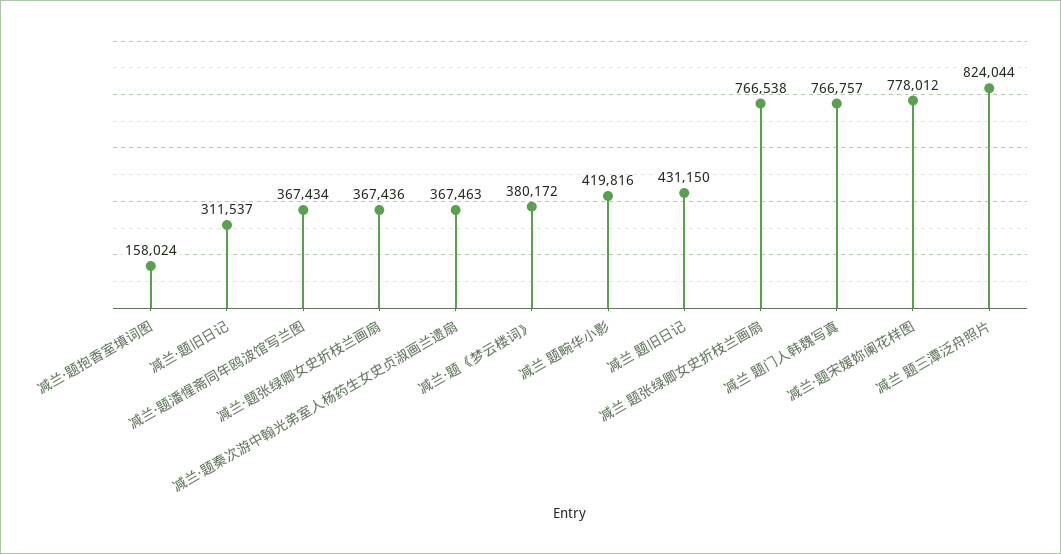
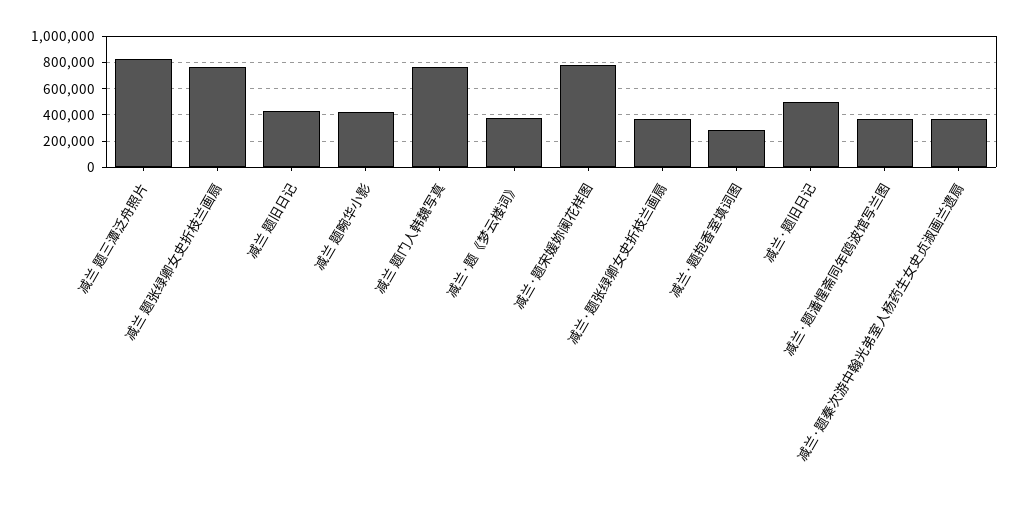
  {
-   "减兰·题抱香室填词图": 158024,
+   "减兰·题抱香室填词图": 300000,
-   "减兰·题旧日记": 311537,
+   "减兰·题旧日记": 500000,
    "减兰·题潘惺斋同年鸥波馆写兰图": 367434,
    "减兰·题张绿卿女史折枝兰画扇": 367436,
    "减兰·题秦次游中翰光弟室人杨药生女史贞淑画兰遗扇": 367463,
    "减兰·题《梦云楼词》": 380172,
    "减兰 题畹华小影": 419816,
    "减兰 题旧日记": 431150,
    "减兰 题张绿卿女史折枝兰画扇": 766538,
    "减兰 题门人韩魏写真": 766757,
    "减兰·题宋媛妳阑花样图": 778012,
    "减兰 题三潭泛舟照片": 824044
  }

